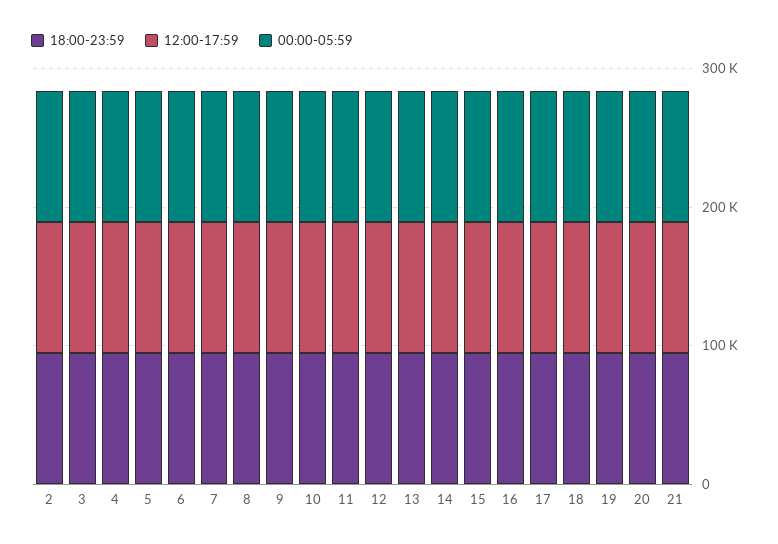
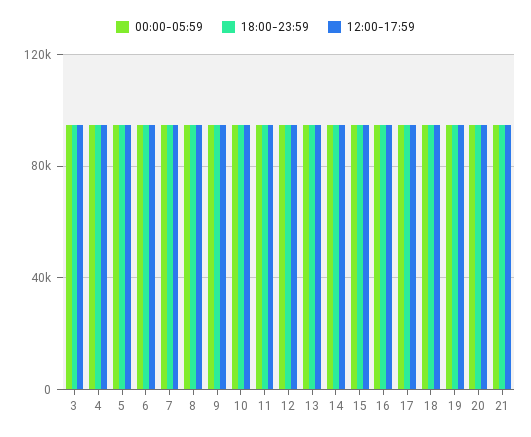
  {
    "18:00-23:59": {
-     "2": 100000,
      "3": 95000,
      "4": 95000,
      "5": 95000,
      "6": 95000,
      "7": 95000,
      "8": 95000,
      "9": 95000,
      "10": 95000,
      "11": 95000,
      "12": 95000,
      "13": 95000,
      "14": 95000,
      "15": 95000,
      "16": 95000,
      "17": 95000,
      "18": 95000,
      "19": 95000,
      "20": 95000,
      "21": 95000
    },
    "12:00-17:59": {
-     "2": 100000,
      "3": 95000,
      "4": 95000,
      "5": 95000,
      "6": 95000,
      "7": 95000,
      "8": 95000,
      "9": 95000,
      "10": 95000,
      "11": 95000,
      "12": 95000,
      "13": 95000,
      "14": 95000,
      "15": 95000,
      "16": 95000,
      "17": 95000,
      "18": 95000,
      "19": 95000,
      "20": 95000,
      "21": 95000
    },
    "00:00-05:59": {
-     "2": 100000,
      "3": 95000,
      "4": 95000,
      "5": 95000,
      "6": 95000,
      "7": 95000,
      "8": 95000,
      "9": 95000,
      "10": 95000,
      "11": 95000,
      "12": 95000,
      "13": 95000,
      "14": 95000,
      "15": 95000,
      "16": 95000,
      "17": 95000,
      "18": 95000,
      "19": 95000,
      "20": 95000,
      "21": 95000
    }
  }

